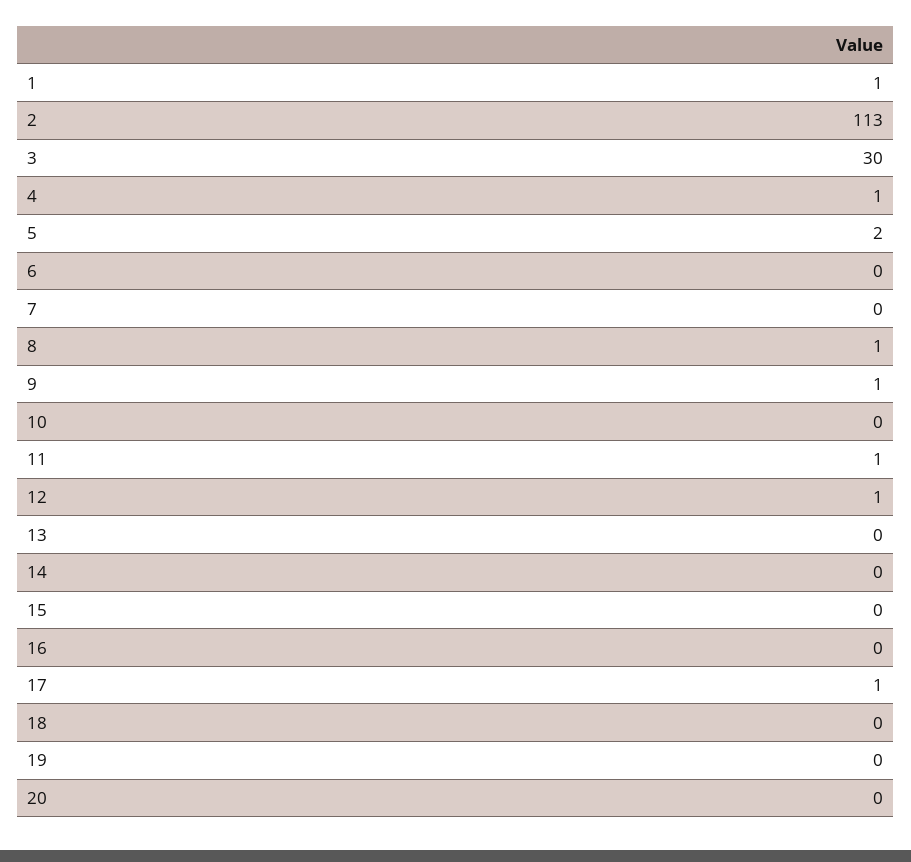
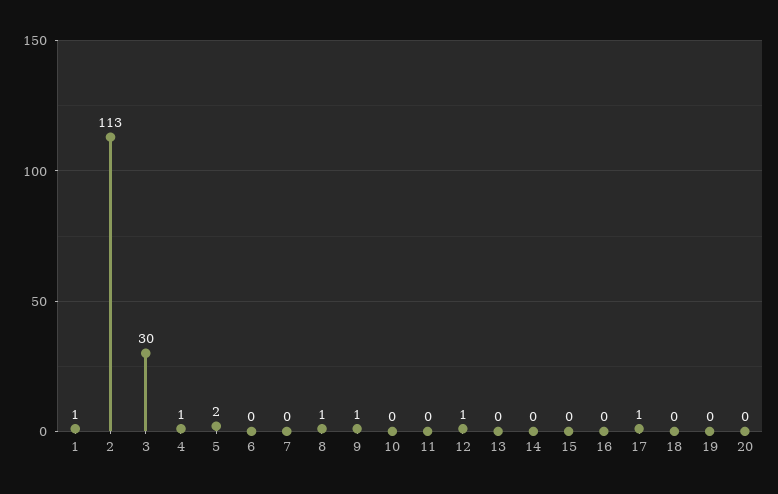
  {
    "1": 1,
    "2": 113,
    "3": 30,
    "4": 1,
    "5": 2,
    "6": 0,
    "7": 0,
    "8": 1,
    "9": 1,
    "10": 0,
-   "11": 1,
+   "11": 0,
    "12": 1,
    "13": 0,
    "14": 0,
    "15": 0,
    "16": 0,
    "17": 1,
    "18": 0,
    "19": 0,
    "20": 0
  }

